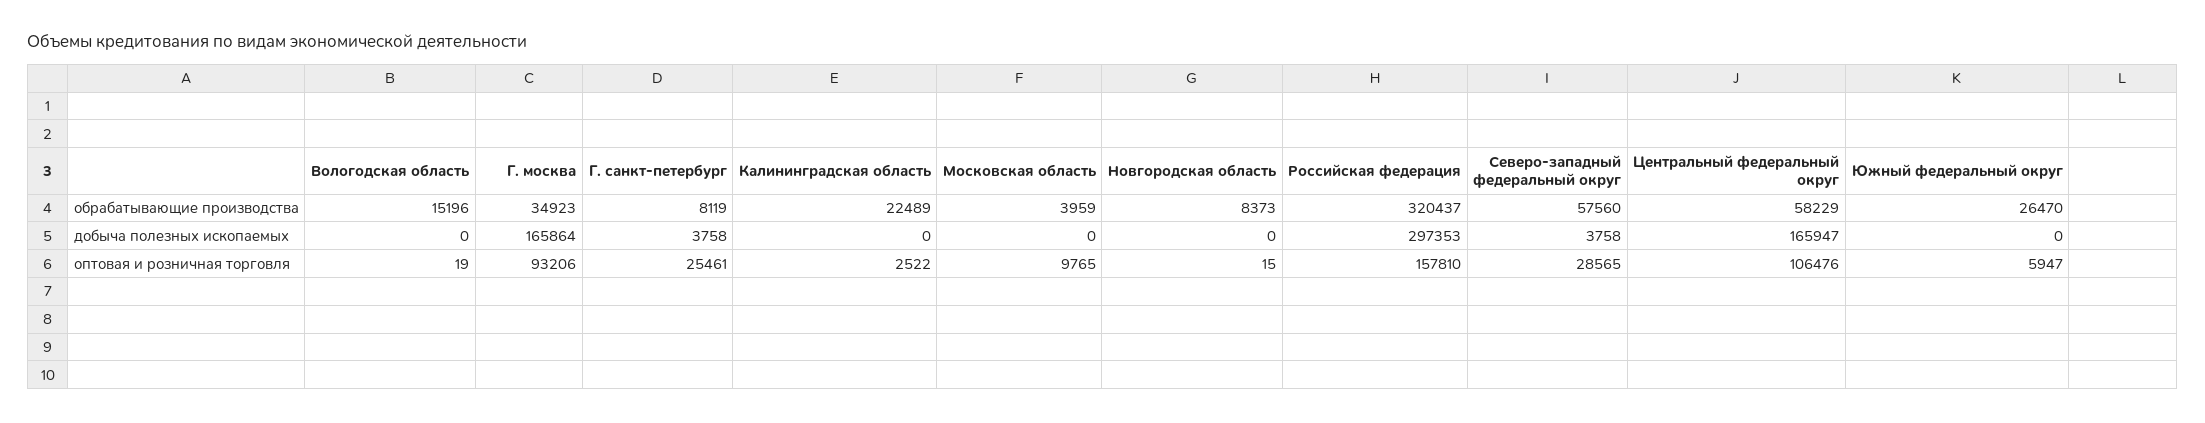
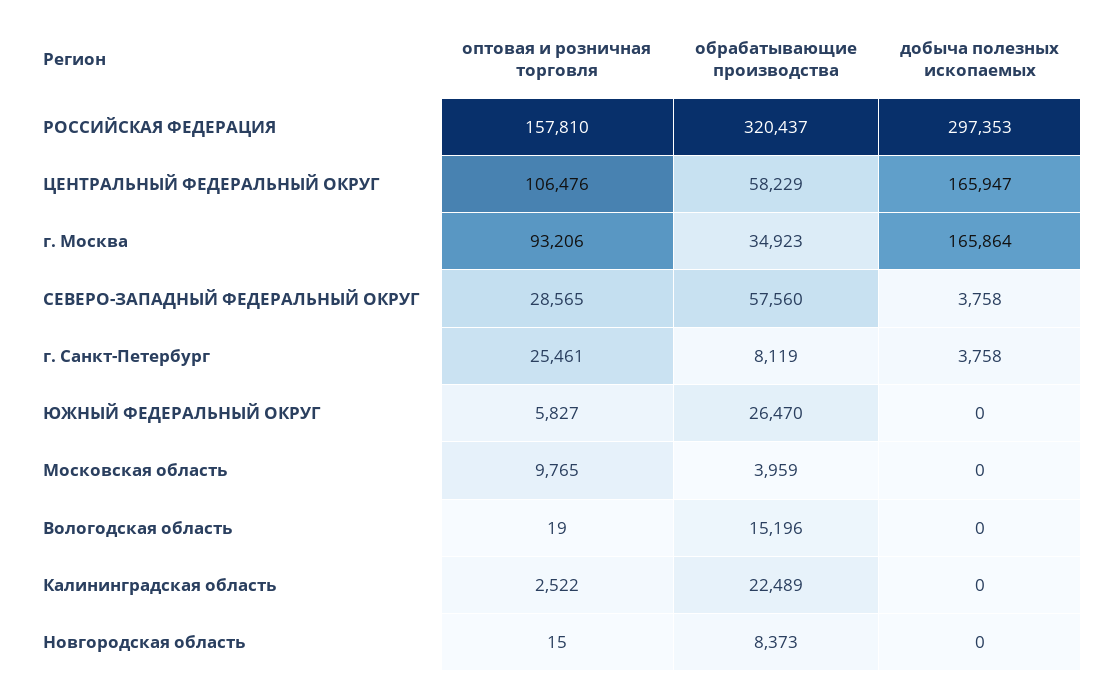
  {
    "Вологодская область": {
      "обрабатывающие производства": 15196,
      "добыча полезных ископаемых": 0,
      "оптовая и розничная торговля": 19
    },
    "Г. москва": {
      "обрабатывающие производства": 34923,
      "добыча полезных ископаемых": 165864,
      "оптовая и розничная торговля": 93206
    },
    "Г. санкт-петербург": {
      "обрабатывающие производства": 8119,
      "добыча полезных ископаемых": 3758,
      "оптовая и розничная торговля": 25461
    },
    "Калининградская область": {
      "обрабатывающие производства": 22489,
      "добыча полезных ископаемых": 0,
      "оптовая и розничная торговля": 2522
    },
    "Московская область": {
      "обрабатывающие производства": 3959,
      "добыча полезных ископаемых": 0,
      "оптовая и розничная торговля": 9765
    },
    "Новгородская область": {
      "обрабатывающие производства": 8373,
      "добыча полезных ископаемых": 0,
      "оптовая и розничная торговля": 15
    },
    "Российская федерация": {
      "обрабатывающие производства": 320437,
      "добыча полезных ископаемых": 297353,
      "оптовая и розничная торговля": 157810
    },
    "Северо-западный федеральный округ": {
      "обрабатывающие производства": 57560,
      "добыча полезных ископаемых": 3758,
      "оптовая и розничная торговля": 28565
    },
    "Центральный федеральный округ": {
      "обрабатывающие производства": 58229,
      "добыча полезных ископаемых": 165947,
      "оптовая и розничная торговля": 106476
    },
    "Южный федеральный округ": {
      "обрабатывающие производства": 26470,
      "добыча полезных ископаемых": 0,
-     "оптовая и розничная торговля": 5947
+     "оптовая и розничная торговля": 5827
    }
  }

